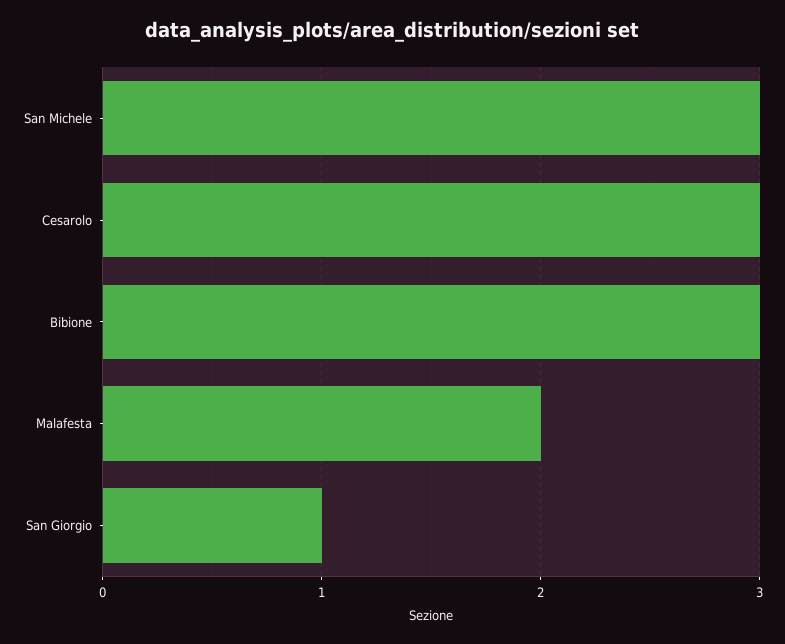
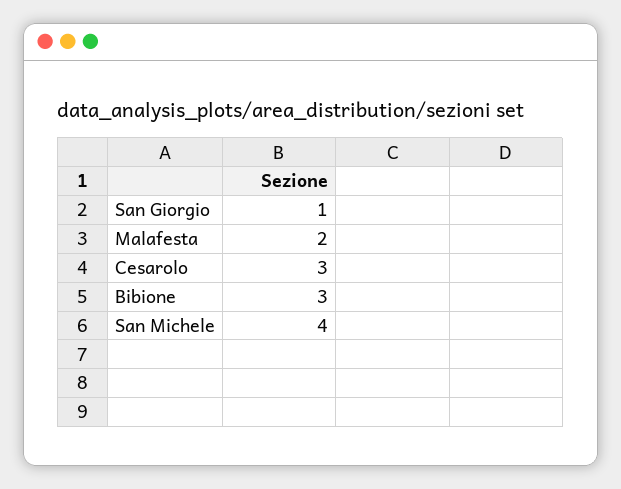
  {
-   "San Michele": 3,
+   "San Michele": 4,
    "Cesarolo": 3,
    "Bibione": 3,
    "Malafesta": 2,
    "San Giorgio": 1
  }

